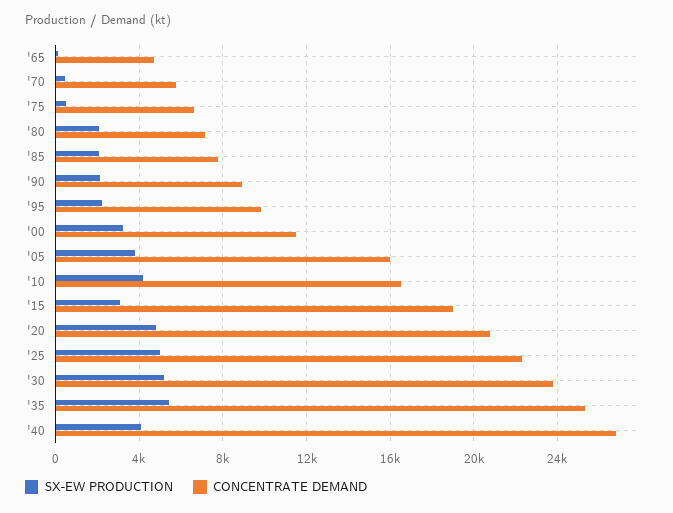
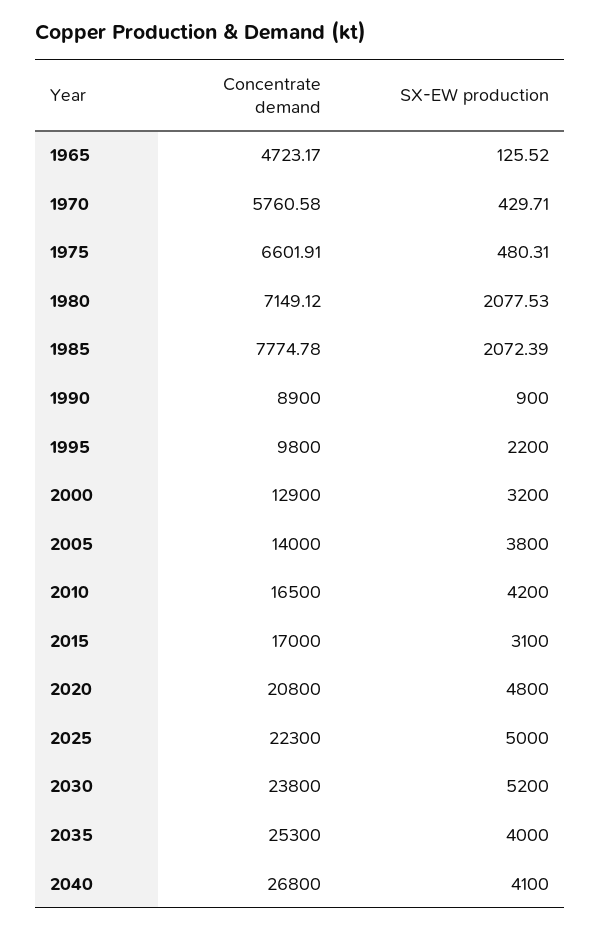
  {
    "SX-EW PRODUCTION": {
      "'65": 125.52,
      "'70": 429.71,
      "'75": 480.31,
      "'80": 2077.53,
      "'85": 2072.39,
-     "'90": 2000,
+     "'90": 900,
      "'95": 2200,
      "'00": 3200,
      "'05": 3800,
      "'10": 4200,
      "'15": 3100,
      "'20": 4800,
      "'25": 5000,
      "'30": 5200,
-     "'35": 5500,
+     "'35": 4000,
      "'40": 4100
    },
    "CONCENTRATE DEMAND": {
      "'65": 4723.17,
      "'70": 5760.58,
      "'75": 6601.91,
      "'80": 7149.12,
      "'85": 7774.78,
      "'90": 8900,
      "'95": 9800,
-     "'00": 11500,
+     "'00": 12900,
-     "'05": 16000,
+     "'05": 14000,
      "'10": 16500,
-     "'15": 19000,
+     "'15": 17000,
      "'20": 20800,
      "'25": 22300,
      "'30": 23800,
      "'35": 25300,
      "'40": 26800
    }
  }

